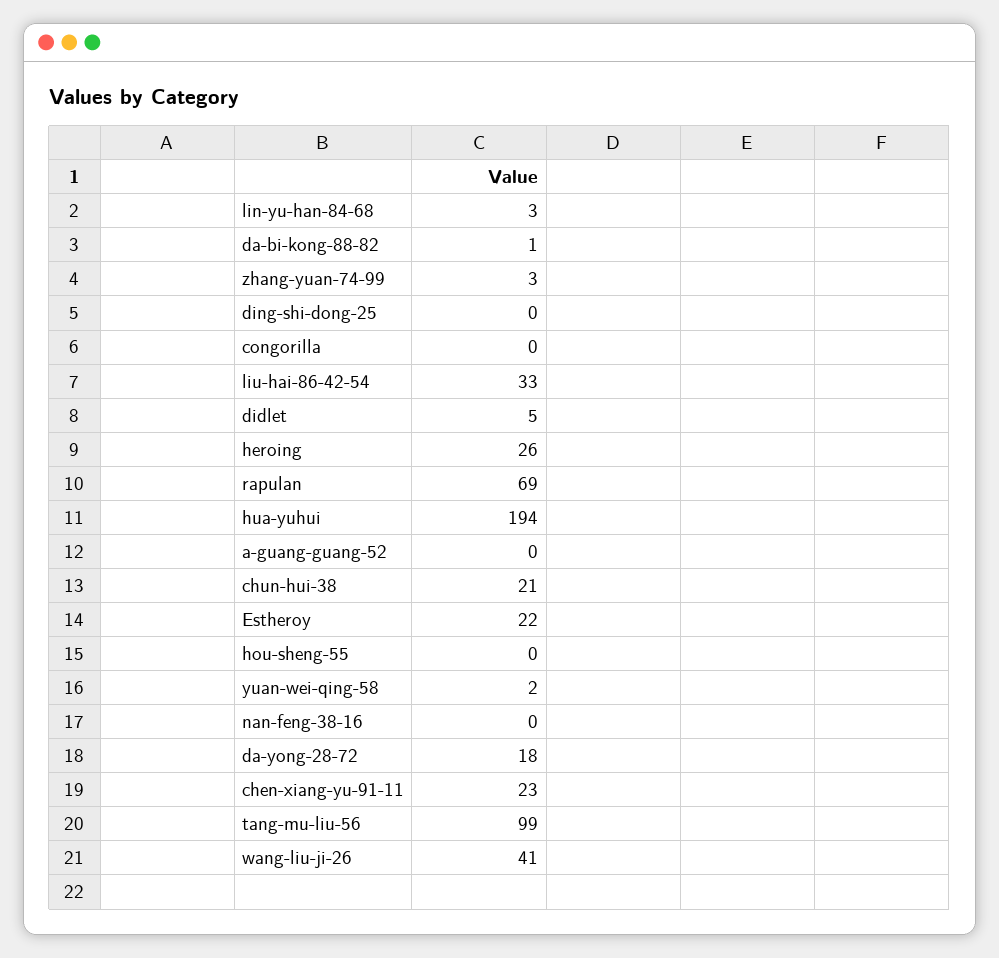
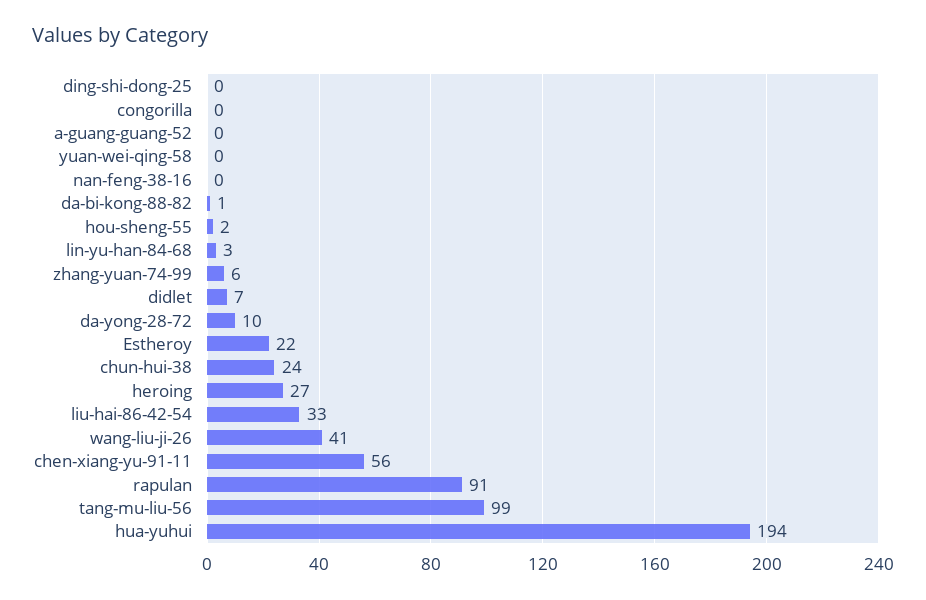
  {
    "lin-yu-han-84-68": 3,
    "da-bi-kong-88-82": 1,
-   "zhang-yuan-74-99": 3,
+   "zhang-yuan-74-99": 6,
    "ding-shi-dong-25": 0,
    "congorilla": 0,
    "liu-hai-86-42-54": 33,
-   "didlet": 5,
+   "didlet": 7,
-   "heroing": 26,
+   "heroing": 27,
-   "rapulan": 69,
+   "rapulan": 91,
    "hua-yuhui": 194,
    "a-guang-guang-52": 0,
-   "chun-hui-38": 21,
+   "chun-hui-38": 24,
    "Estheroy": 22,
-   "hou-sheng-55": 0,
+   "hou-sheng-55": 2,
-   "yuan-wei-qing-58": 2,
+   "yuan-wei-qing-58": 0,
    "nan-feng-38-16": 0,
-   "da-yong-28-72": 18,
+   "da-yong-28-72": 10,
-   "chen-xiang-yu-91-11": 23,
+   "chen-xiang-yu-91-11": 56,
    "tang-mu-liu-56": 99,
    "wang-liu-ji-26": 41
  }

